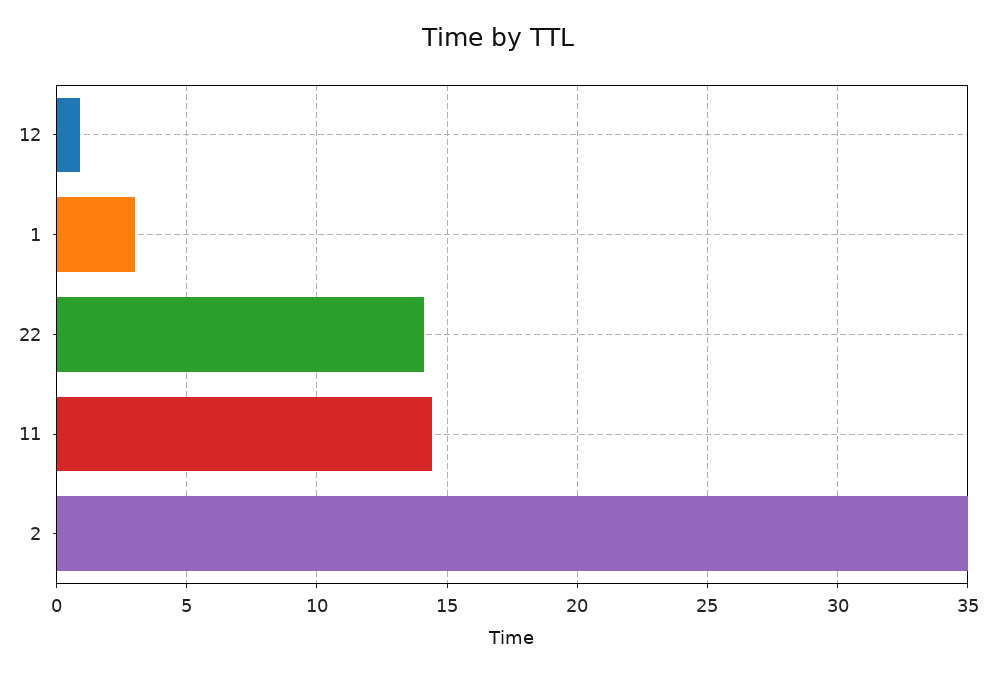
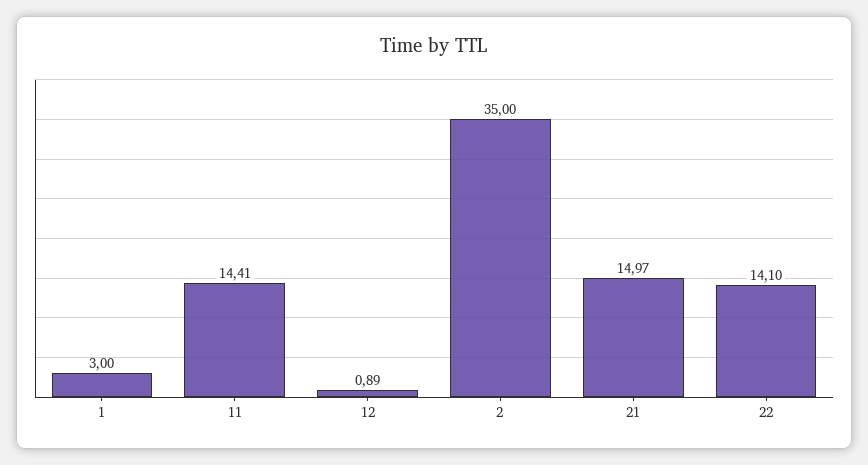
  {
    "12": 0.89,
    "1": 3,
    "22": 14.1,
    "11": 14.41,
-   "2": 35
+   "2": 35,
+   "21": 14.97
  }

